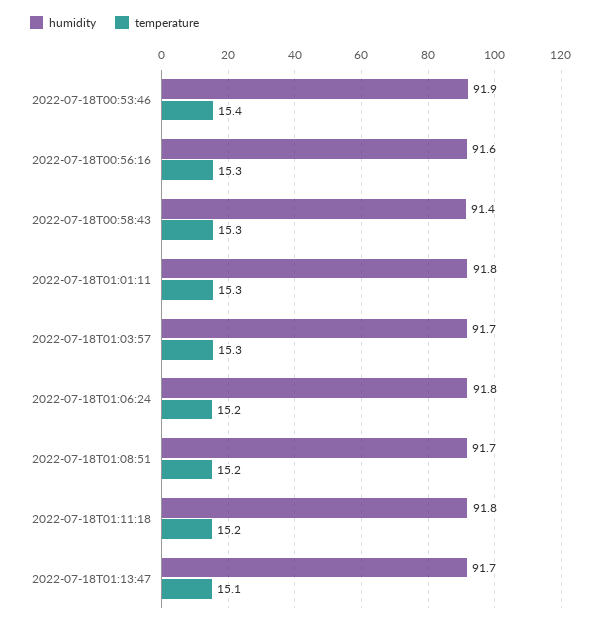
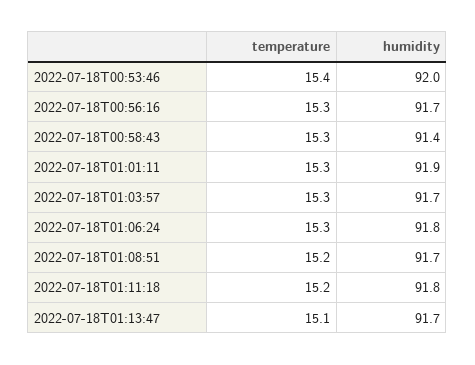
  {
    "humidity": {
-     "2022-07-18T00:53:46": 91.9,
+     "2022-07-18T00:53:46": 92,
-     "2022-07-18T00:56:16": 91.6,
+     "2022-07-18T00:56:16": 91.7,
      "2022-07-18T00:58:43": 91.4,
-     "2022-07-18T01:01:11": 91.8,
+     "2022-07-18T01:01:11": 91.9,
      "2022-07-18T01:03:57": 91.7,
      "2022-07-18T01:06:24": 91.8,
      "2022-07-18T01:08:51": 91.7,
      "2022-07-18T01:11:18": 91.8,
      "2022-07-18T01:13:47": 91.7
    },
    "temperature": {
      "2022-07-18T00:53:46": 15.4,
      "2022-07-18T00:56:16": 15.3,
      "2022-07-18T00:58:43": 15.3,
      "2022-07-18T01:01:11": 15.3,
      "2022-07-18T01:03:57": 15.3,
-     "2022-07-18T01:06:24": 15.2,
+     "2022-07-18T01:06:24": 15.3,
      "2022-07-18T01:08:51": 15.2,
      "2022-07-18T01:11:18": 15.2,
      "2022-07-18T01:13:47": 15.1
    }
  }

